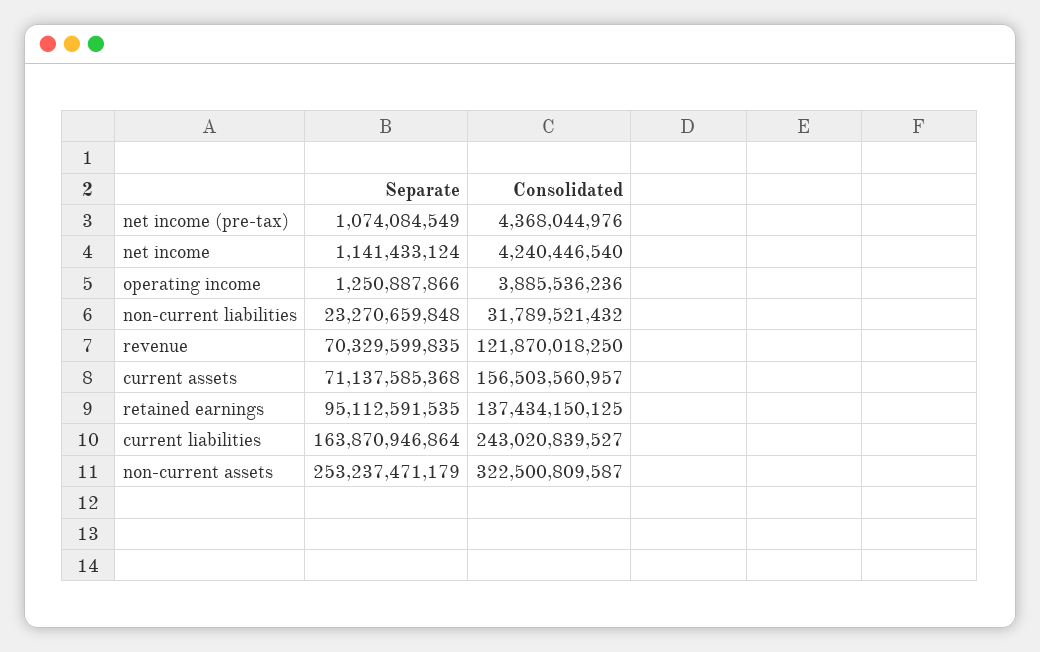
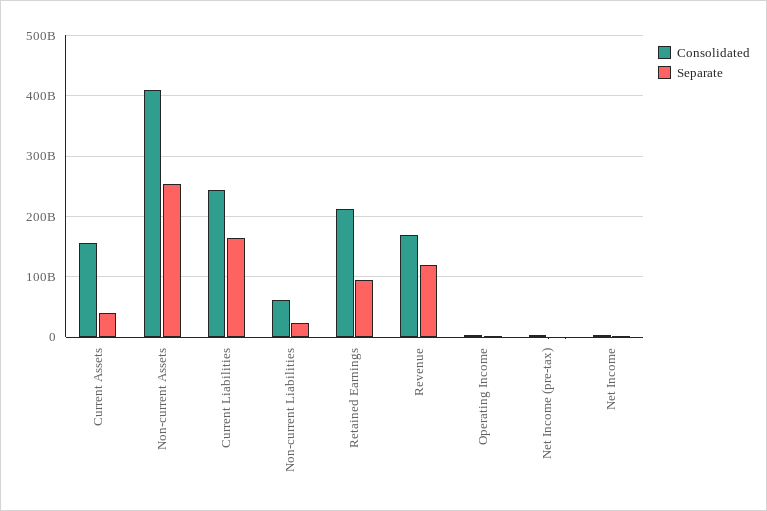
  {
    "Separate": {
      "net income (pre-tax)": 1074084549,
      "net income": 1141433124,
      "operating income": 1250887866,
      "non-current liabilities": 23270659848,
-     "revenue": 70329599835,
+     "revenue": 120000000000,
-     "current assets": 71137585368,
+     "current assets": 40000000000,
      "retained earnings": 95112591535,
      "current liabilities": 163870946864,
      "non-current assets": 253237471179
    },
    "Consolidated": {
      "net income (pre-tax)": 4368044976,
      "net income": 4240446540,
      "operating income": 3885536236,
-     "non-current liabilities": 31789521432,
+     "non-current liabilities": 60000000000,
-     "revenue": 121870018250,
+     "revenue": 170000000000,
      "current assets": 156503560957,
-     "retained earnings": 137434150125,
+     "retained earnings": 210000000000,
      "current liabilities": 243020839527,
-     "non-current assets": 322500809587
+     "non-current assets": 410000000000
    }
  }

